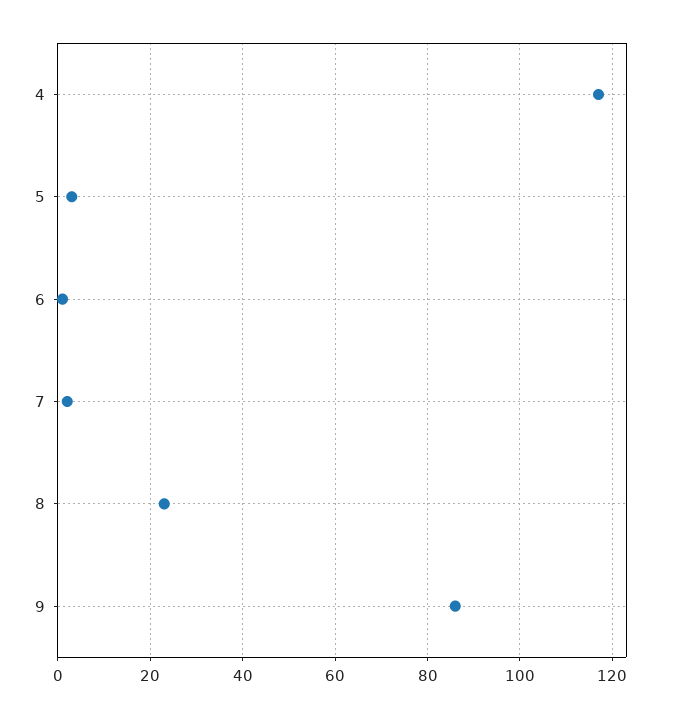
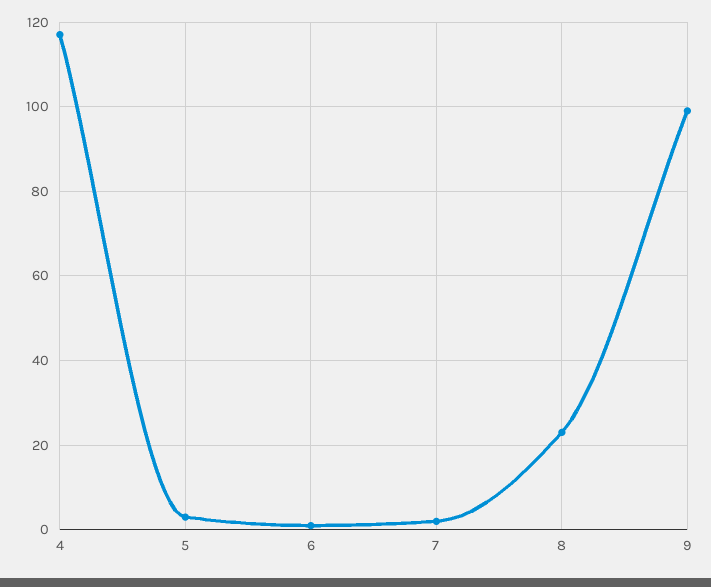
  {
    "4": 115,
    "5": 5,
    "6": 0,
    "7": 0,
    "8": 25,
-   "9": 85
+   "9": 100
  }

